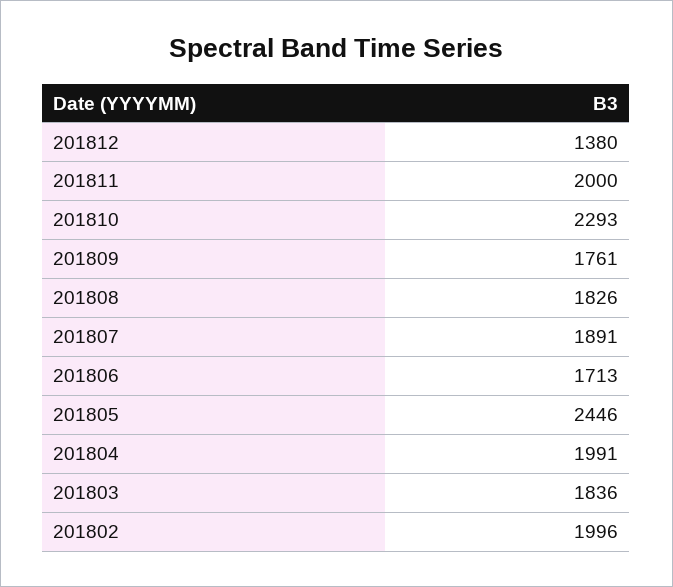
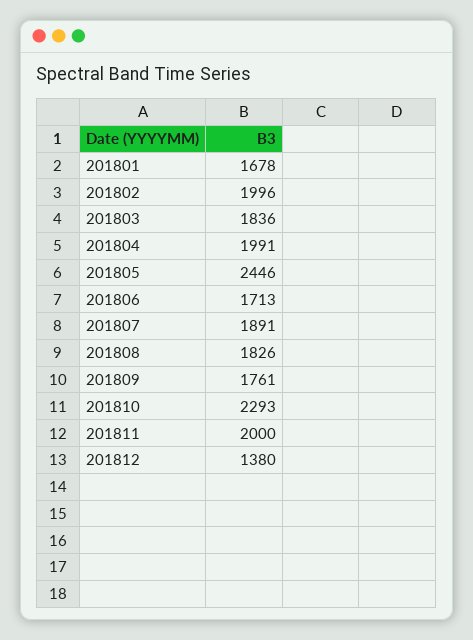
  {
    "201812": 1380,
    "201811": 2000,
    "201810": 2293,
    "201809": 1761,
    "201808": 1826,
    "201807": 1891,
    "201806": 1713,
    "201805": 2446,
    "201804": 1991,
    "201803": 1836,
-   "201802": 1996
+   "201802": 1996,
+   "201801": 1678
  }

